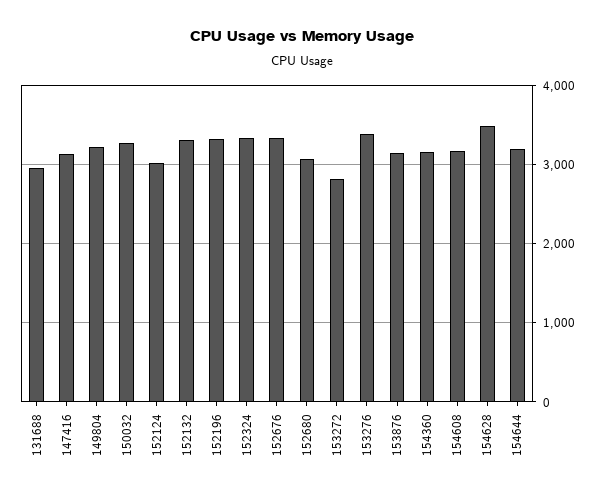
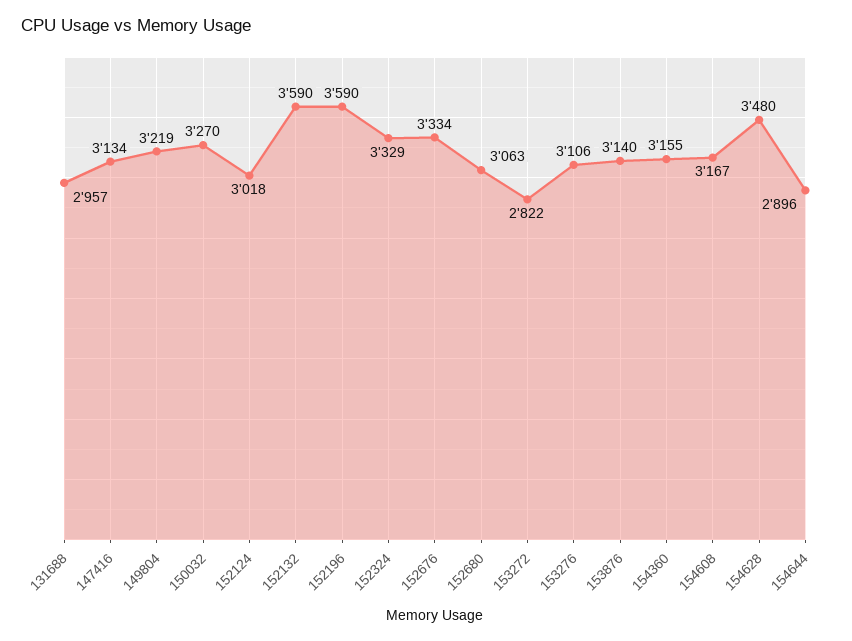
  {
    "131688": 2957,
    "147416": 3134,
    "149804": 3219,
    "150032": 3270,
    "152124": 3018,
-   "152132": 3300,
+   "152132": 3590,
-   "152196": 3300,
+   "152196": 3590,
    "152324": 3329,
    "152676": 3334,
    "152680": 3063,
    "153272": 2822,
-   "153276": 3400,
+   "153276": 3106,
    "153876": 3140,
    "154360": 3155,
    "154608": 3167,
    "154628": 3480,
-   "154644": 3200
+   "154644": 2896
  }

